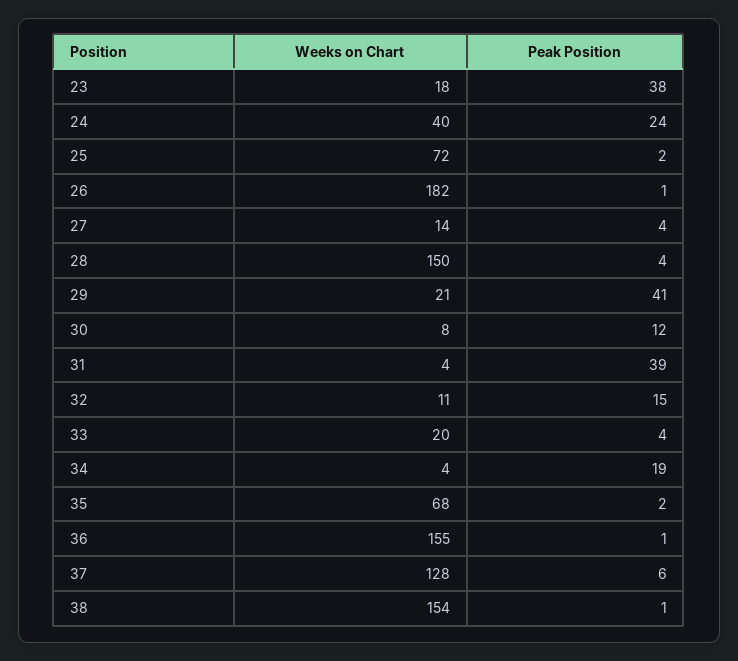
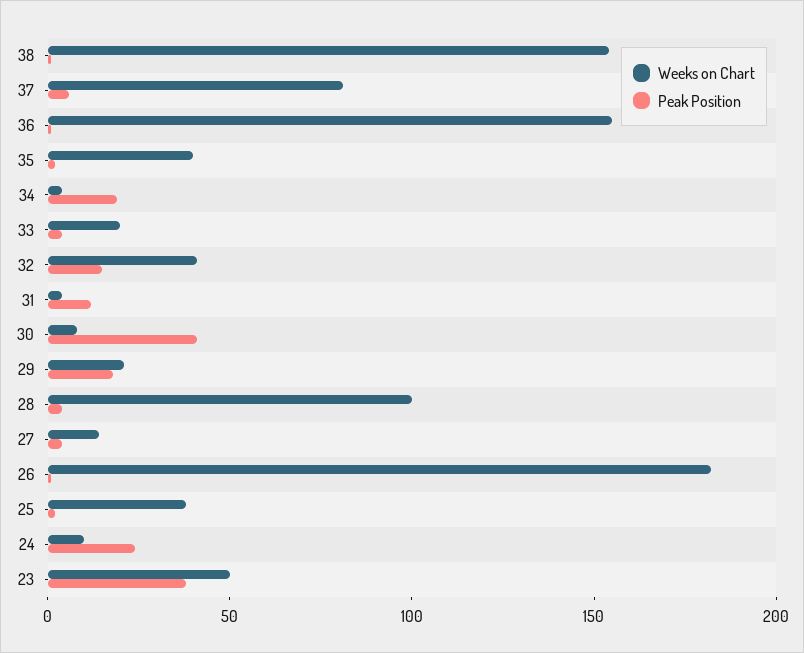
  {
    "Weeks on Chart": {
-     "23": 18,
+     "23": 50,
-     "24": 40,
+     "24": 10,
-     "25": 72,
+     "25": 40,
      "26": 182,
      "27": 14,
-     "28": 150,
+     "28": 100,
      "29": 21,
      "30": 8,
      "31": 4,
-     "32": 11,
+     "32": 40,
      "33": 20,
      "34": 4,
-     "35": 68,
+     "35": 40,
      "36": 155,
-     "37": 128,
+     "37": 80,
      "38": 154
    },
    "Peak Position": {
      "23": 38,
      "24": 24,
      "25": 2,
      "26": 1,
      "27": 4,
      "28": 4,
-     "29": 41,
+     "29": 20,
-     "30": 12,
+     "30": 40,
-     "31": 39,
+     "31": 10,
      "32": 15,
      "33": 4,
      "34": 19,
      "35": 2,
      "36": 1,
      "37": 6,
      "38": 1
    }
  }

